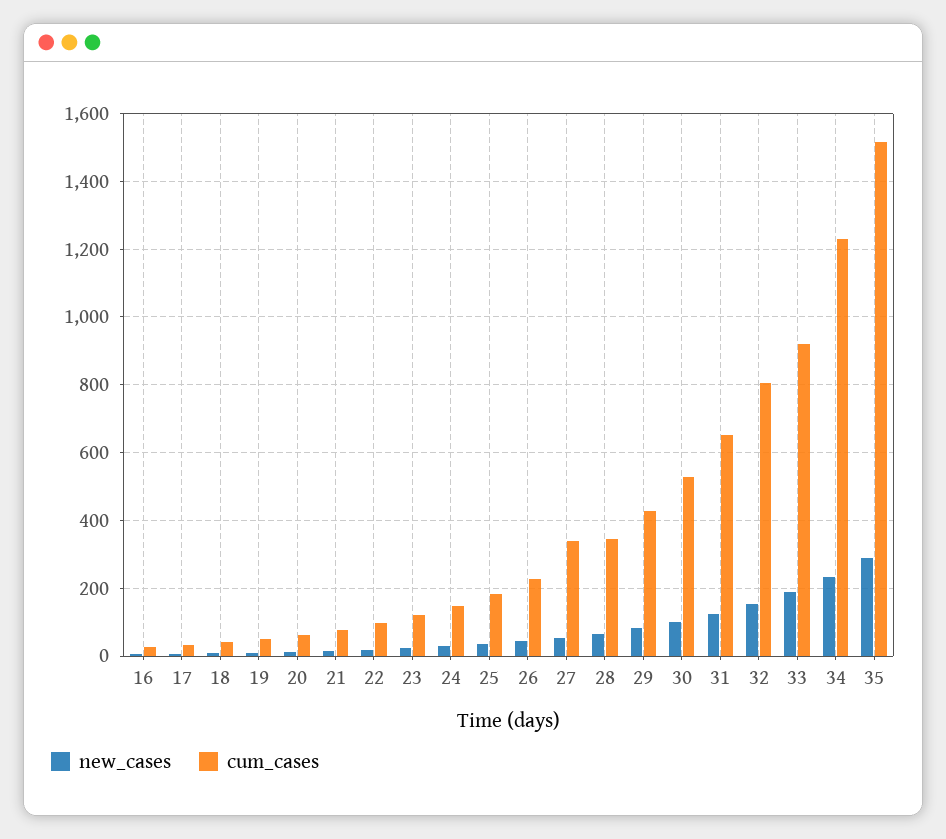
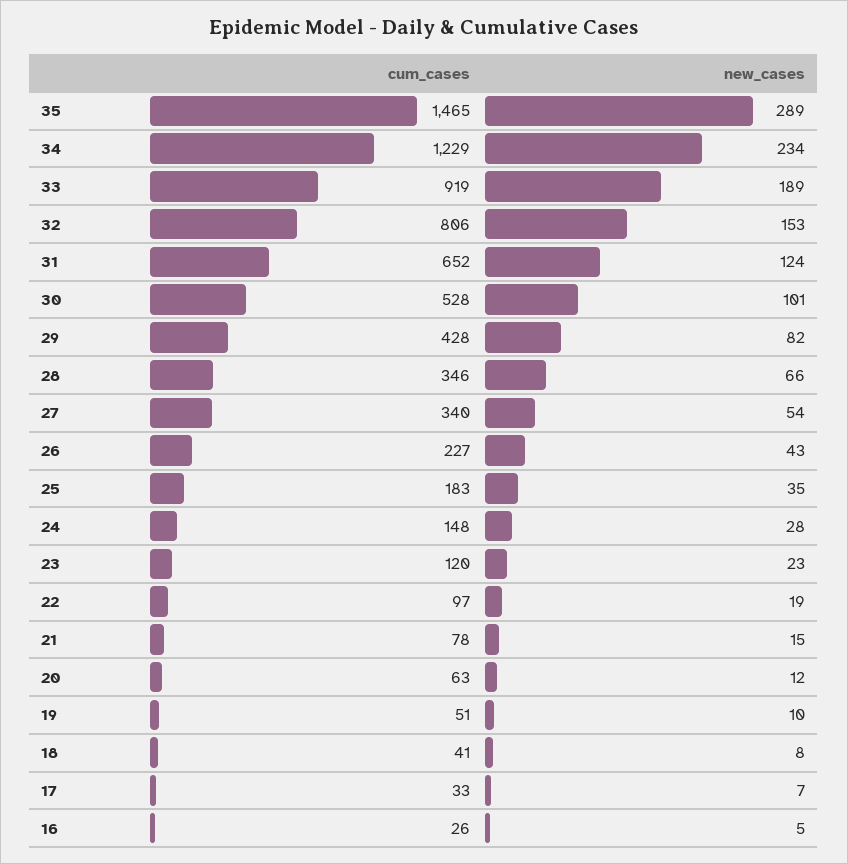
  {
    "new_cases": {
      "16": 5,
      "17": 7,
      "18": 8,
      "19": 10,
      "20": 12,
      "21": 15,
      "22": 19,
      "23": 23,
      "24": 28,
      "25": 35,
      "26": 43,
      "27": 54,
      "28": 66,
      "29": 82,
      "30": 101,
      "31": 124,
      "32": 153,
      "33": 189,
      "34": 234,
      "35": 289
    },
    "cum_cases": {
      "16": 26,
      "17": 33,
      "18": 41,
      "19": 51,
      "20": 63,
      "21": 78,
      "22": 97,
      "23": 120,
      "24": 148,
      "25": 183,
      "26": 227,
      "27": 340,
      "28": 346,
      "29": 428,
      "30": 528,
      "31": 652,
      "32": 806,
      "33": 919,
      "34": 1229,
-     "35": 1520
+     "35": 1465
    }
  }

